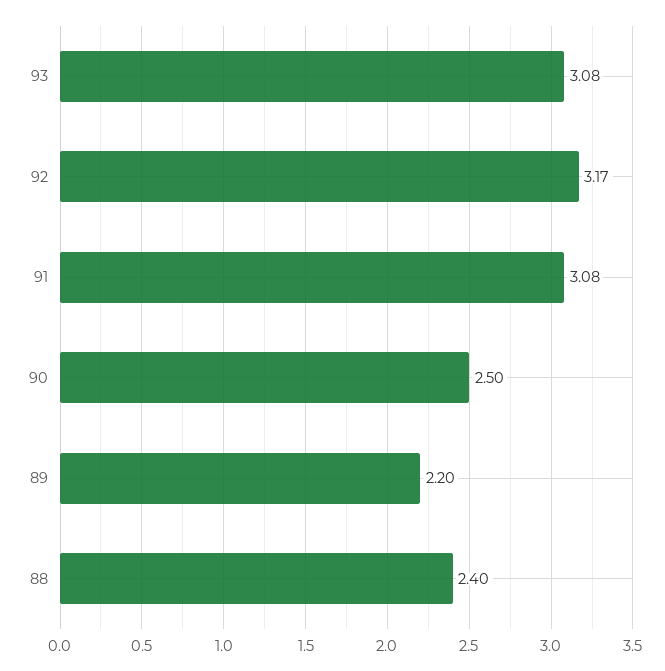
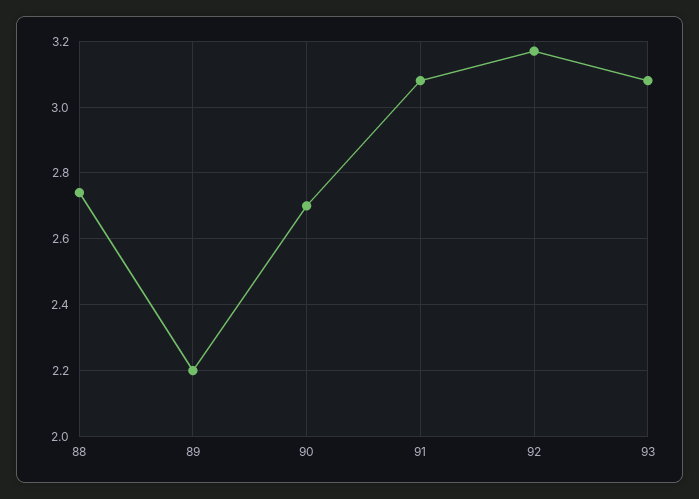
  {
    "93": 3.08,
    "92": 3.17,
    "91": 3.08,
-   "90": 2.5,
+   "90": 2.7,
    "89": 2.2,
-   "88": 2.4
+   "88": 2.75
  }

